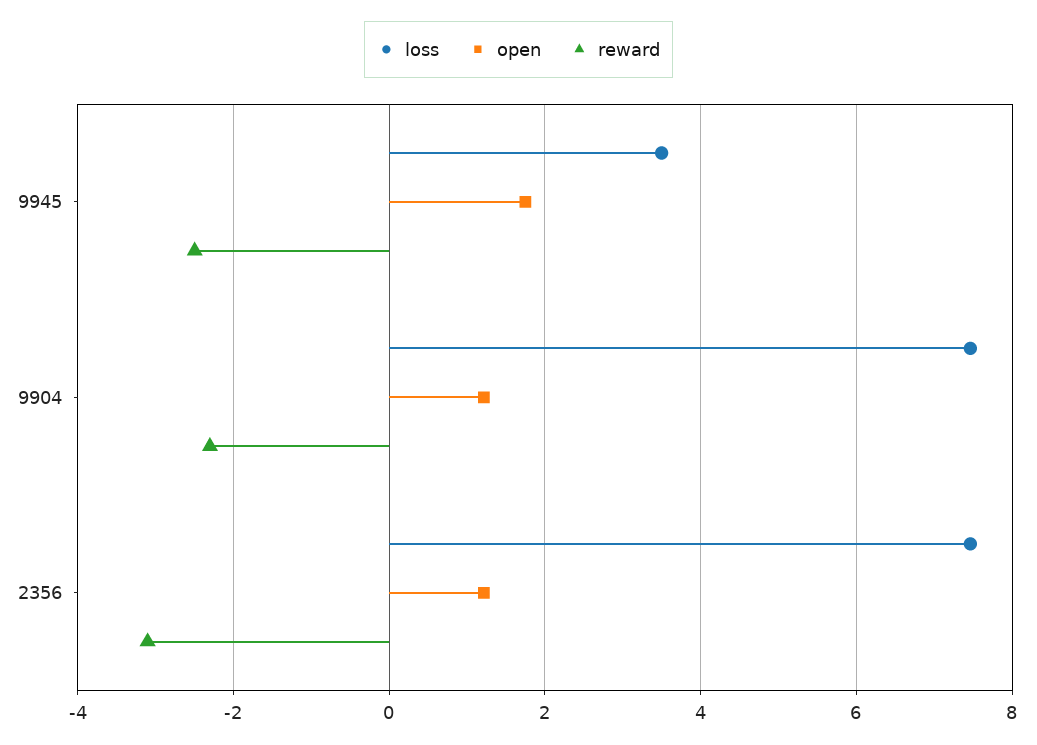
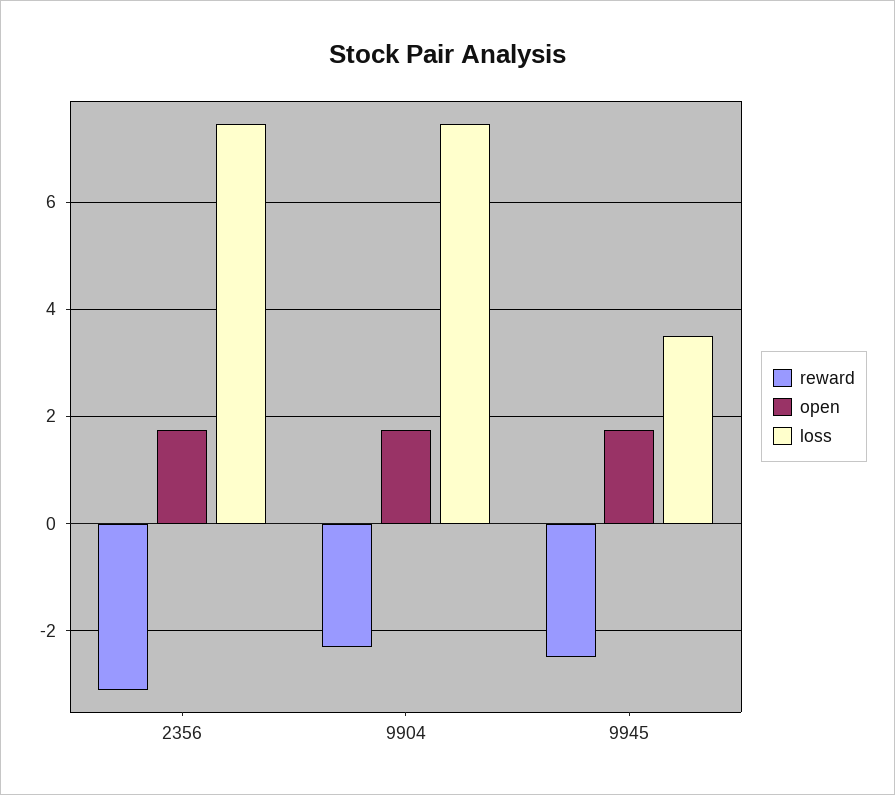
  {
    "loss": {
      "9945": 3.6,
      "9904": 7.4,
      "2356": 7.4
    },
    "open": {
      "9945": 1.8,
-     "9904": 1.2,
+     "9904": 1.8,
-     "2356": 1.2
+     "2356": 1.8
    },
    "reward": {
      "9945": -2.4,
      "9904": -2.4,
      "2356": -3.2
    }
  }

